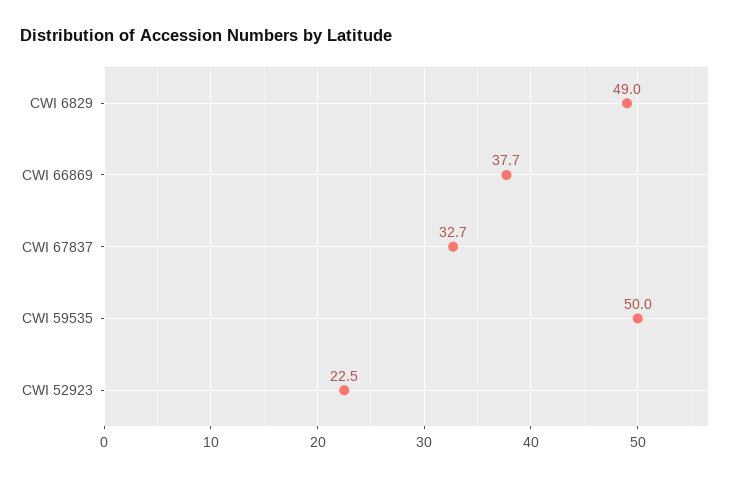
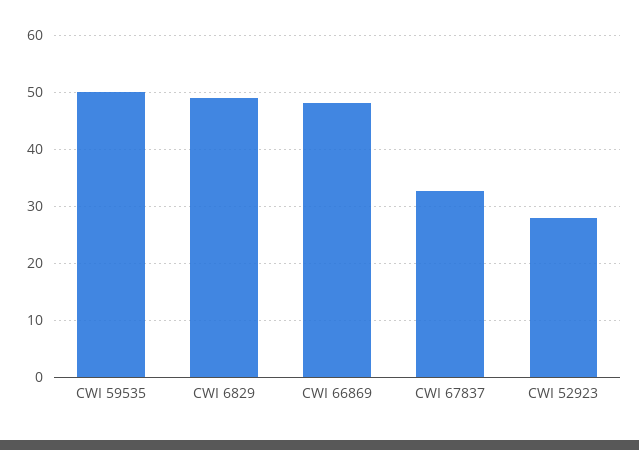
  {
    "CWI 6829": 49,
-   "CWI 66869": 37.7,
+   "CWI 66869": 48,
    "CWI 67837": 32.7,
    "CWI 59535": 50,
-   "CWI 52923": 22.5
+   "CWI 52923": 28
  }

